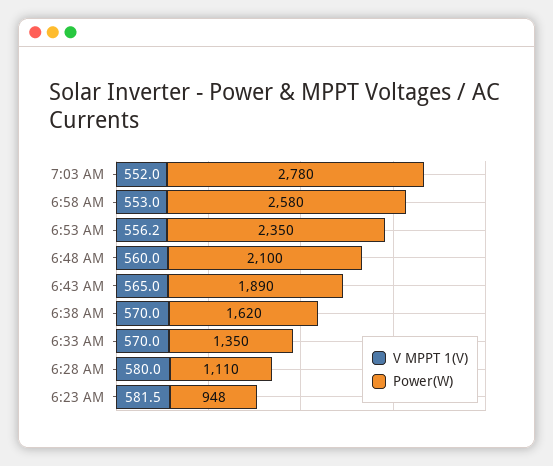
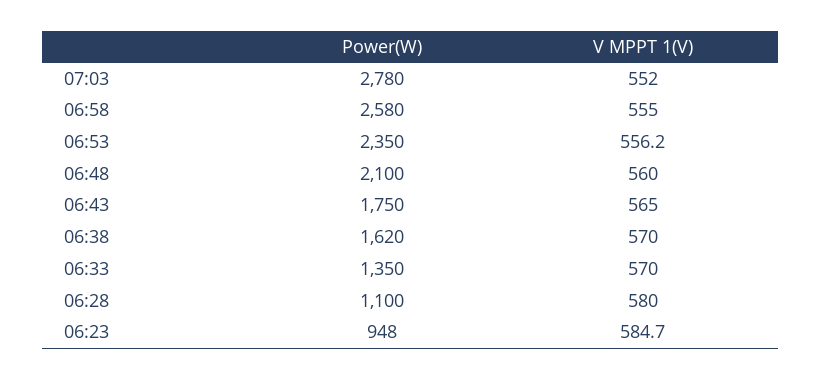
  {
    "V MPPT 1(V)": {
      "7:03 AM": 552,
-     "6:58 AM": 553,
+     "6:58 AM": 555,
      "6:53 AM": 556.2,
      "6:48 AM": 560,
      "6:43 AM": 565,
      "6:38 AM": 570,
      "6:33 AM": 570,
      "6:28 AM": 580,
-     "6:23 AM": 581.5
+     "6:23 AM": 584.7
    },
    "Power(W)": {
      "7:03 AM": 2780,
      "6:58 AM": 2580,
      "6:53 AM": 2350,
      "6:48 AM": 2100,
-     "6:43 AM": 1890,
+     "6:43 AM": 1750,
      "6:38 AM": 1620,
      "6:33 AM": 1350,
-     "6:28 AM": 1110,
+     "6:28 AM": 1100,
      "6:23 AM": 948
    }
  }

